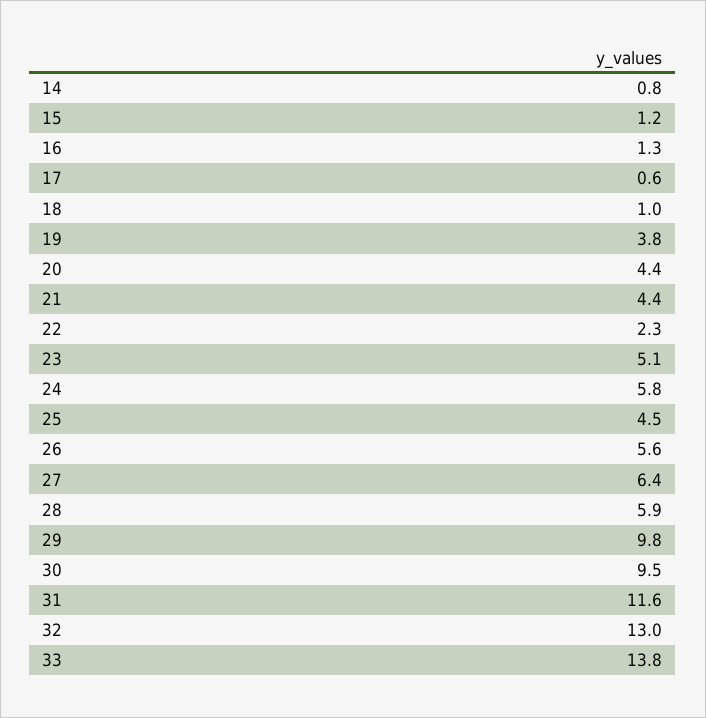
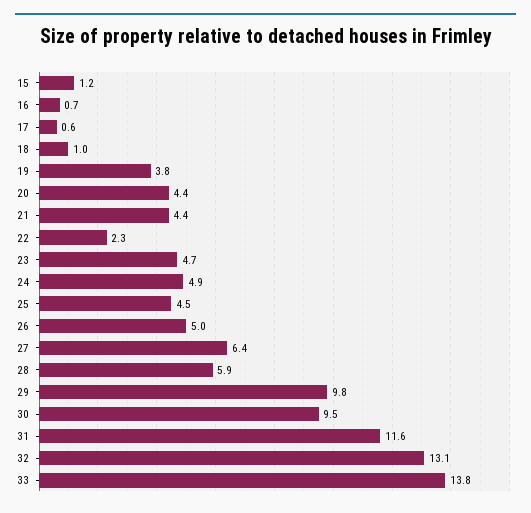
  {
-   "14": 0.8,
    "15": 1.2,
-   "16": 1.3,
+   "16": 0.7,
    "17": 0.6,
    "18": 1,
    "19": 3.8,
    "20": 4.4,
    "21": 4.4,
    "22": 2.3,
-   "23": 5.1,
+   "23": 4.7,
-   "24": 5.8,
+   "24": 4.9,
    "25": 4.5,
-   "26": 5.6,
+   "26": 5,
    "27": 6.4,
    "28": 5.9,
    "29": 9.8,
    "30": 9.5,
    "31": 11.6,
-   "32": 13,
+   "32": 13.1,
    "33": 13.8
  }

